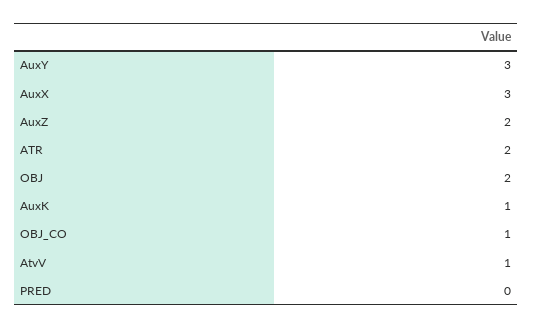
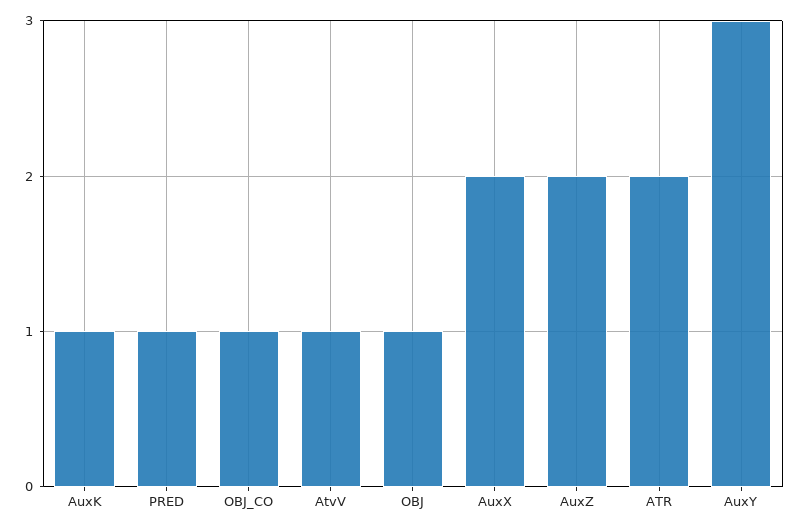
  {
    "AuxY": 3,
-   "AuxX": 3,
+   "AuxX": 2,
    "AuxZ": 2,
    "ATR": 2,
-   "OBJ": 2,
+   "OBJ": 1,
    "AuxK": 1,
    "OBJ_CO": 1,
    "AtvV": 1,
-   "PRED": 0
+   "PRED": 1
  }

